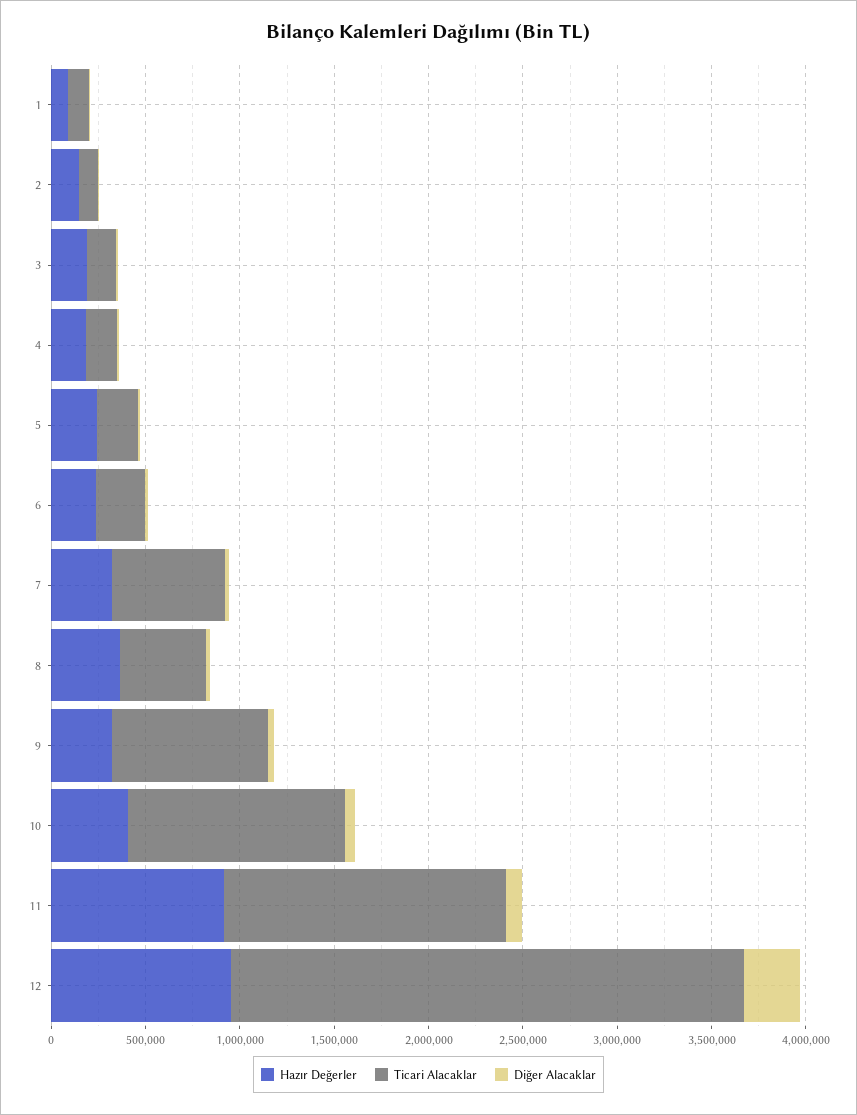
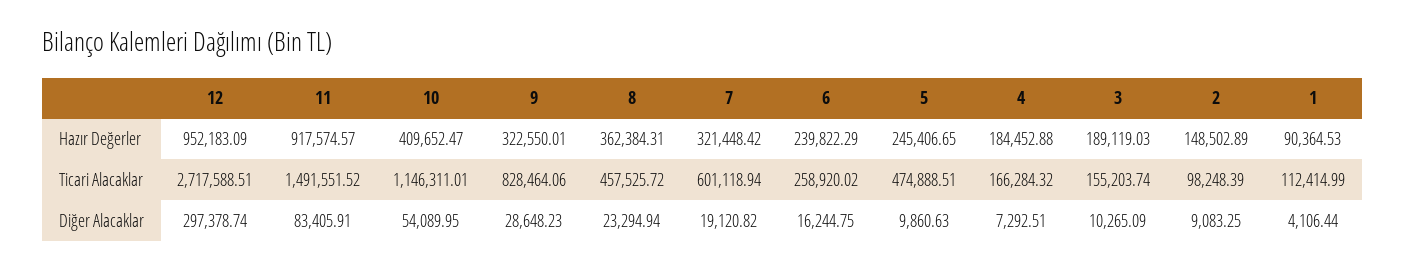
  {
    "Hazır Değerler": {
      "1": 90364.53,
      "2": 148502.89,
      "3": 189119.03,
      "4": 184452.88,
      "5": 245406.65,
      "6": 239822.29,
      "7": 321448.42,
      "8": 362384.31,
      "9": 322550.01,
      "10": 409652.47,
      "11": 917574.57,
      "12": 952183.09
    },
    "Ticari Alacaklar": {
      "1": 112414.99,
      "2": 98248.39,
      "3": 155203.74,
      "4": 166284.32,
-     "5": 200000,
+     "5": 474888.51,
      "6": 258920.02,
      "7": 601118.94,
      "8": 457525.72,
      "9": 828464.06,
      "10": 1146311.01,
      "11": 1491551.52,
      "12": 2717588.51
    },
    "Diğer Alacaklar": {
      "1": 4106.44,
      "2": 9083.25,
      "3": 10265.09,
      "4": 7292.51,
      "5": 9860.63,
      "6": 16244.75,
      "7": 19120.82,
      "8": 23294.94,
      "9": 28648.23,
      "10": 54089.95,
      "11": 83405.91,
      "12": 297378.74
    }
  }

